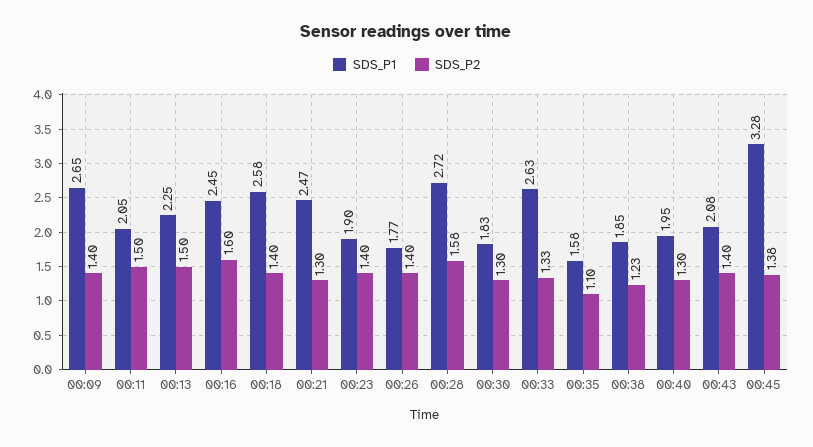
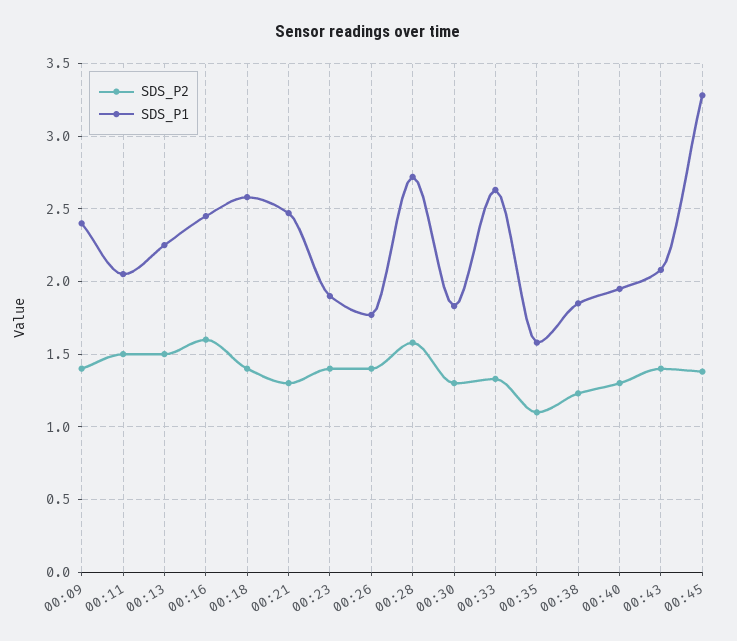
  {
    "SDS_P1": {
-     "00:09": 2.65,
+     "00:09": 2.4,
      "00:11": 2.05,
      "00:13": 2.25,
      "00:16": 2.45,
      "00:18": 2.58,
      "00:21": 2.47,
      "00:23": 1.9,
      "00:26": 1.77,
      "00:28": 2.72,
      "00:30": 1.83,
      "00:33": 2.63,
      "00:35": 1.58,
      "00:38": 1.85,
      "00:40": 1.95,
      "00:43": 2.08,
      "00:45": 3.28
    },
    "SDS_P2": {
      "00:09": 1.4,
      "00:11": 1.5,
      "00:13": 1.5,
      "00:16": 1.6,
      "00:18": 1.4,
      "00:21": 1.3,
      "00:23": 1.4,
      "00:26": 1.4,
      "00:28": 1.58,
      "00:30": 1.3,
      "00:33": 1.33,
      "00:35": 1.1,
      "00:38": 1.23,
      "00:40": 1.3,
      "00:43": 1.4,
      "00:45": 1.38
    }
  }

